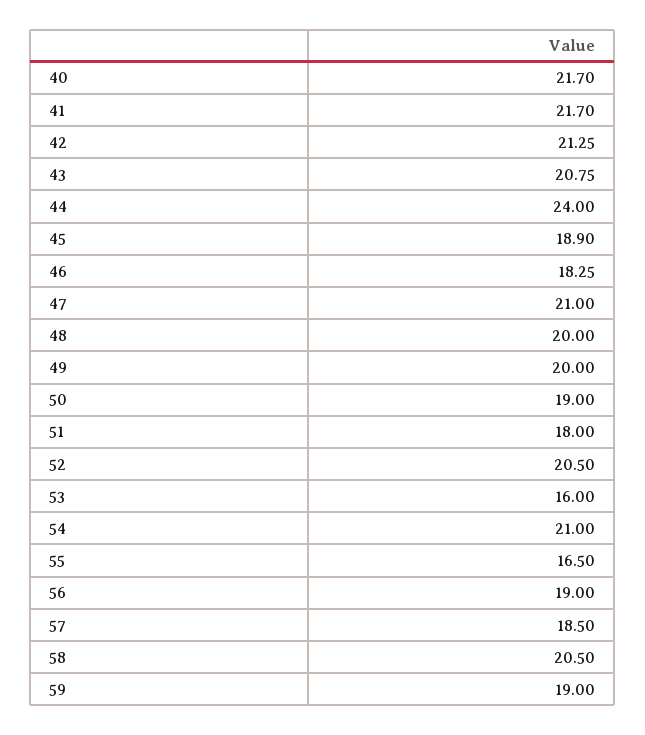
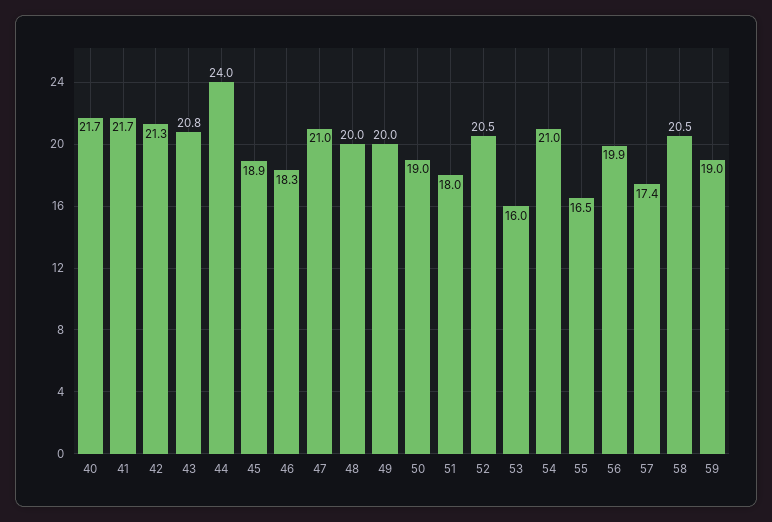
  {
    "40": 21.7,
    "41": 21.7,
    "42": 21.25,
    "43": 20.75,
    "44": 24,
    "45": 18.9,
    "46": 18.25,
    "47": 21,
    "48": 20,
    "49": 20,
    "50": 19,
    "51": 18,
    "52": 20.5,
    "53": 16,
    "54": 21,
    "55": 16.5,
-   "56": 19,
+   "56": 19.9,
-   "57": 18.5,
+   "57": 17.4,
    "58": 20.5,
    "59": 19
  }

